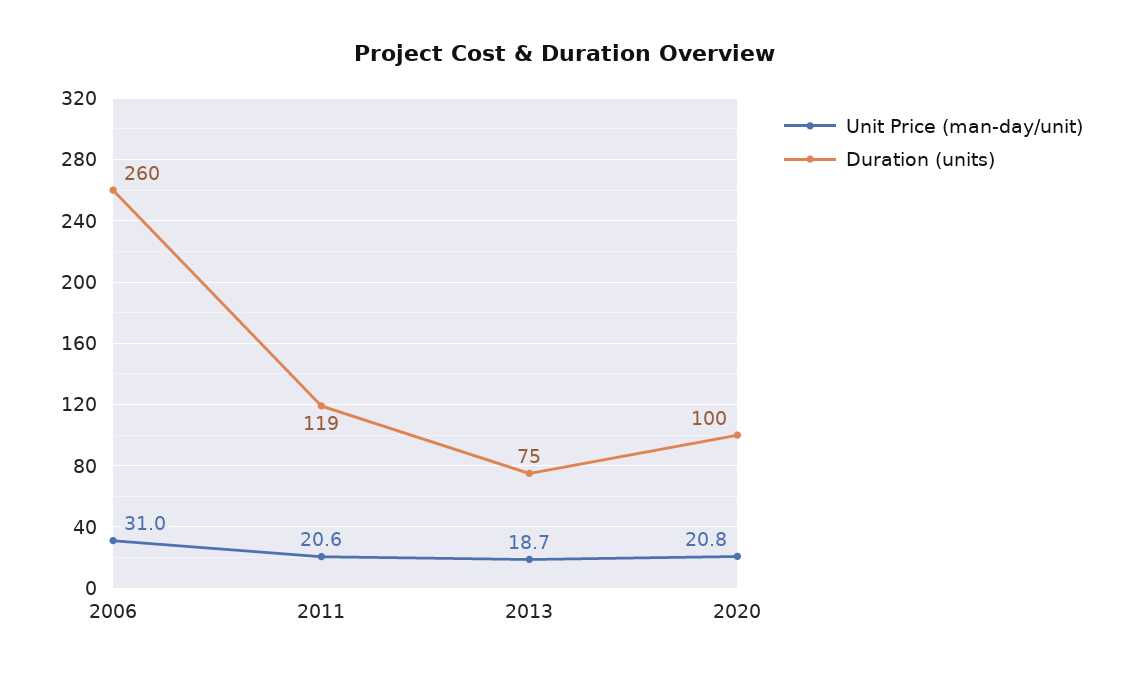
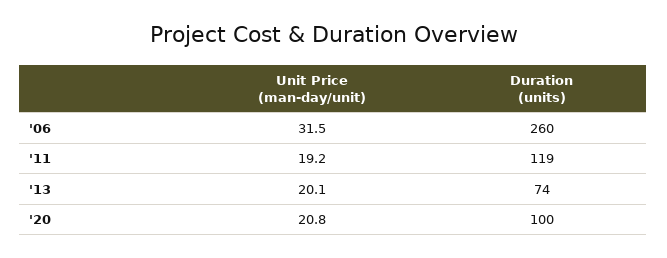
  {
    "Unit Price (man-day/unit)": {
-     "2006": 31,
+     "2006": 31.5,
-     "2011": 20.6,
+     "2011": 19.2,
-     "2013": 18.7,
+     "2013": 20.1,
      "2020": 20.8
    },
    "Duration (units)": {
      "2006": 260,
      "2011": 119,
-     "2013": 75,
+     "2013": 74,
      "2020": 100
    }
  }

